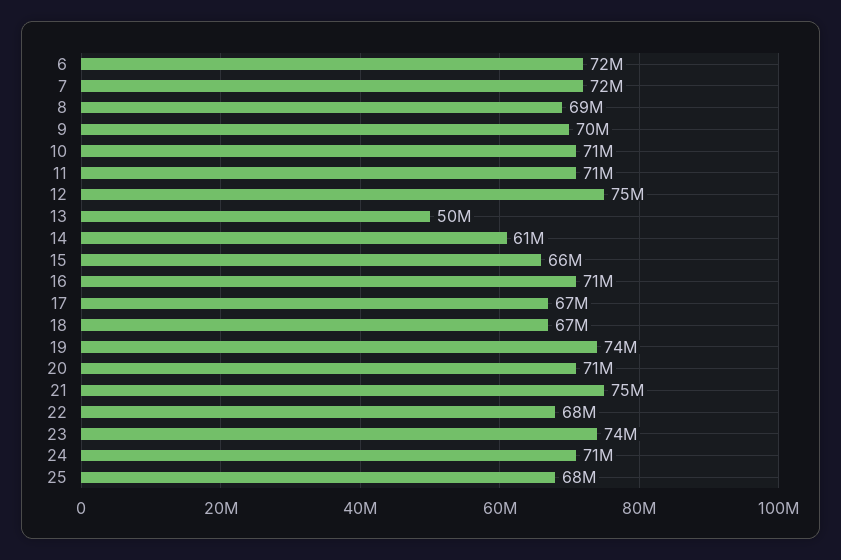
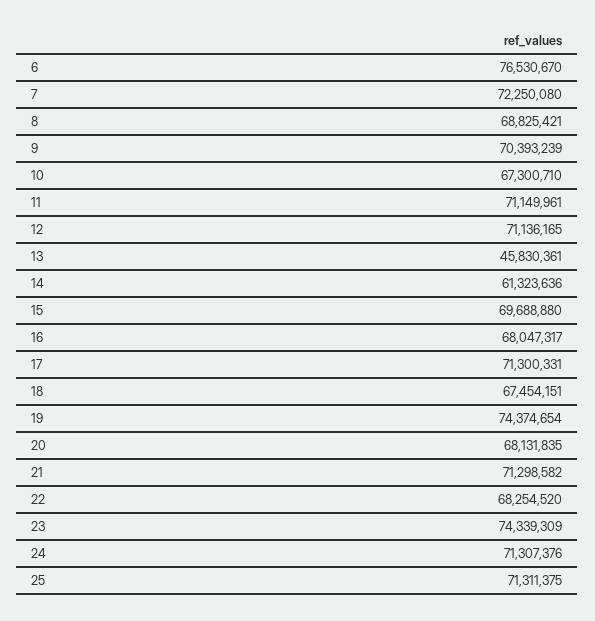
  {
-   "6": 72000000,
+   "6": 76530670,
    "7": 72250080,
    "8": 68825421,
    "9": 70393239,
-   "10": 71000000,
+   "10": 67300710,
    "11": 71149961,
-   "12": 75000000,
+   "12": 71136165,
-   "13": 50000000,
+   "13": 45830361,
    "14": 61323636,
-   "15": 66000000,
+   "15": 69688880,
-   "16": 71000000,
+   "16": 68047317,
-   "17": 67000000,
+   "17": 71300331,
    "18": 67454151,
    "19": 74374654,
-   "20": 71000000,
+   "20": 68131835,
-   "21": 75000000,
+   "21": 71298582,
    "22": 68254520,
    "23": 74339309,
    "24": 71307376,
-   "25": 68000000
+   "25": 71311375
  }

